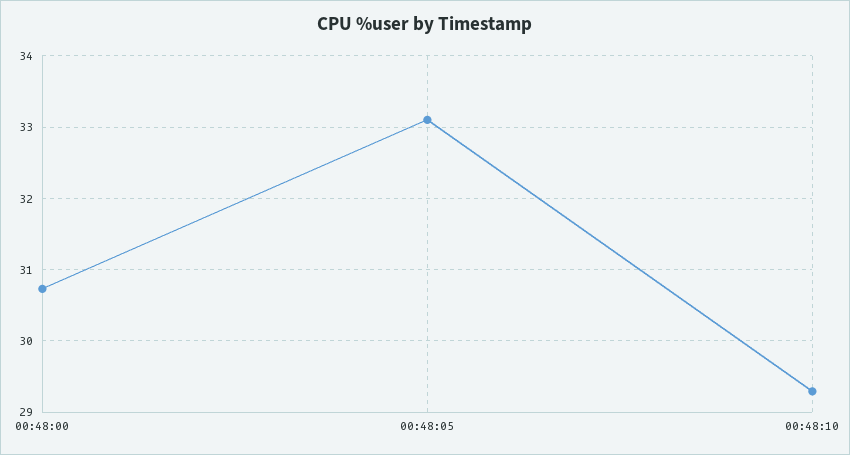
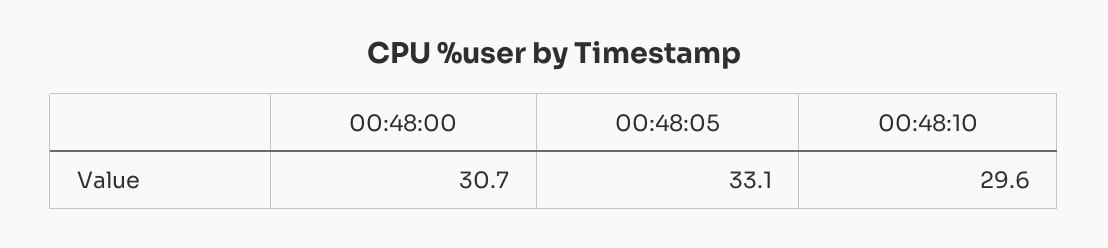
  {
    "00:48:00": 30.7,
    "00:48:05": 33.1,
-   "00:48:10": 29.3
+   "00:48:10": 29.6
  }

